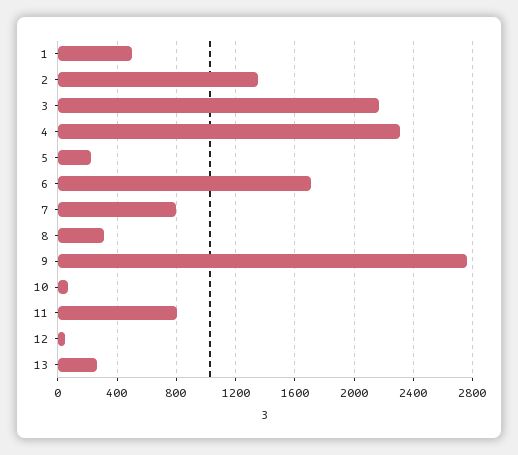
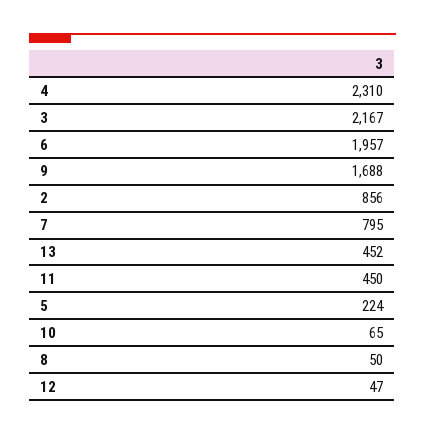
  {
-   "1": 500,
-   "2": 1350,
+   "2": 856,
    "3": 2167,
    "4": 2310,
    "5": 224,
-   "6": 1700,
+   "6": 1957,
    "7": 795,
-   "8": 300,
+   "8": 50,
-   "9": 2750,
+   "9": 1688,
    "10": 65,
-   "11": 800,
+   "11": 450,
    "12": 47,
-   "13": 250
+   "13": 452
  }

